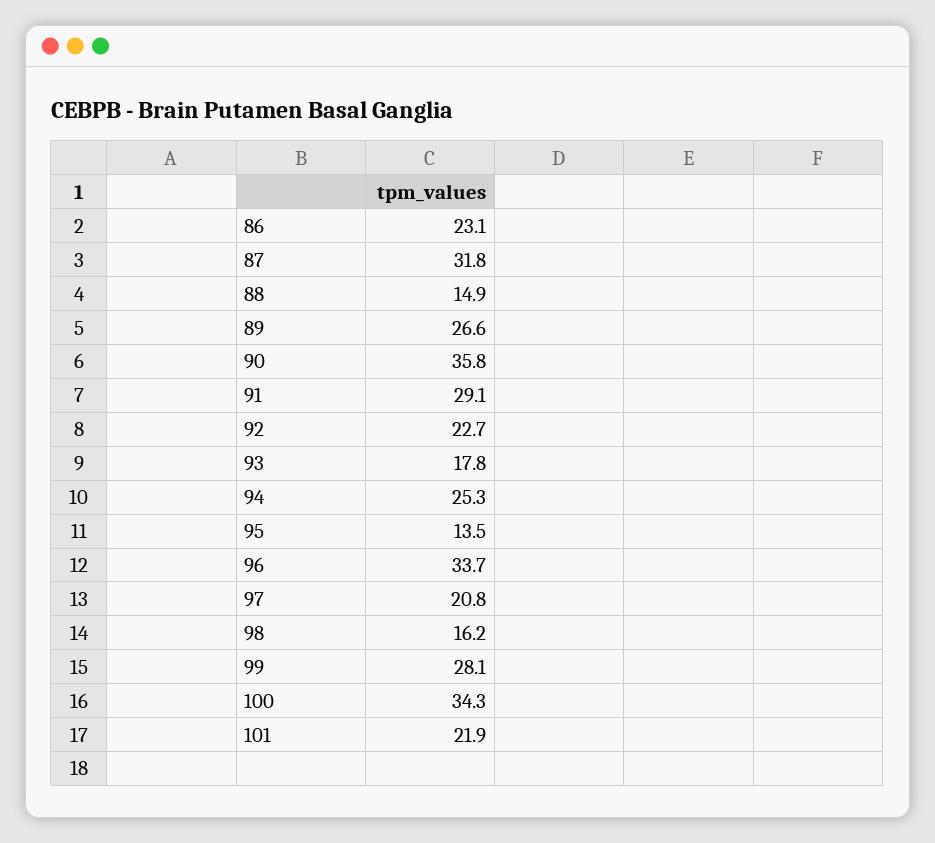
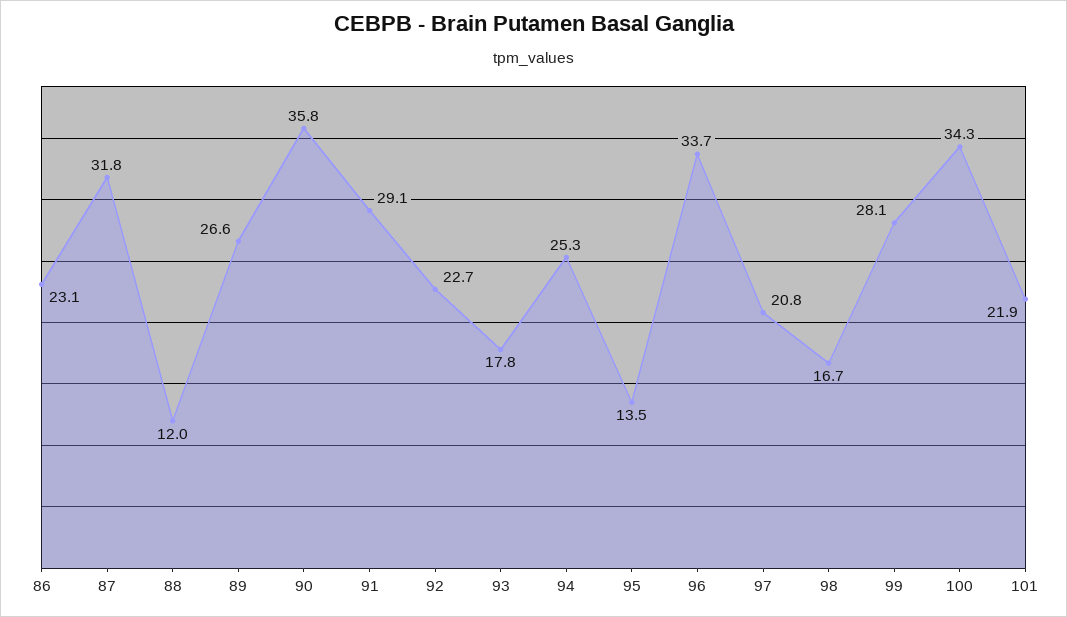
  {
    "86": 23.1,
    "87": 31.8,
-   "88": 14.9,
+   "88": 12,
    "89": 26.6,
    "90": 35.8,
    "91": 29.1,
    "92": 22.7,
    "93": 17.8,
    "94": 25.3,
    "95": 13.5,
    "96": 33.7,
    "97": 20.8,
-   "98": 16.2,
+   "98": 16.7,
    "99": 28.1,
    "100": 34.3,
    "101": 21.9
  }

